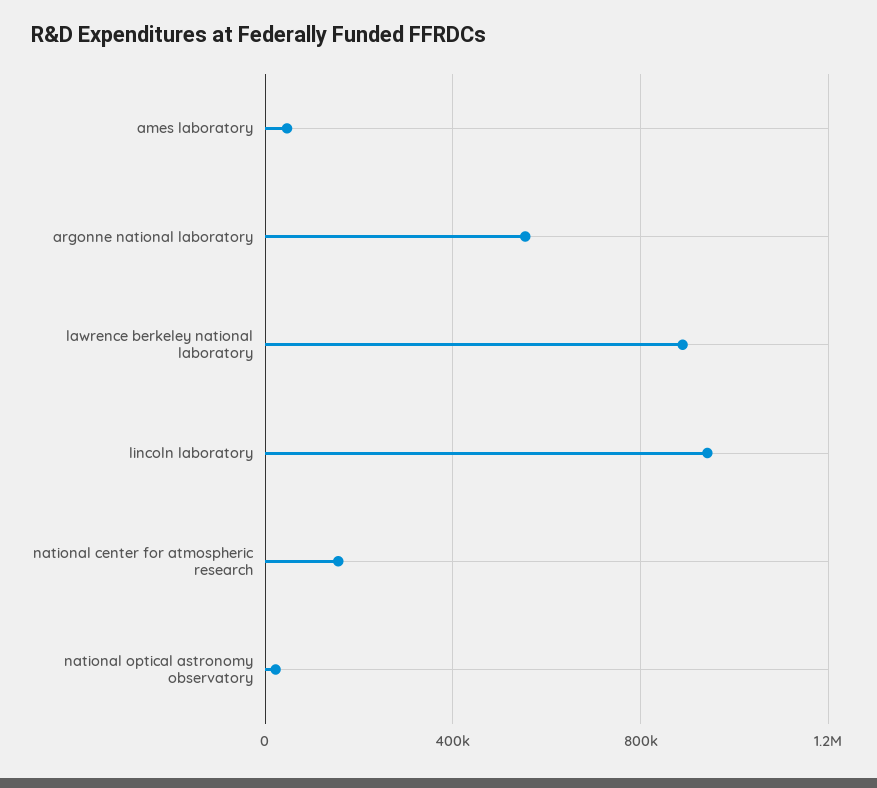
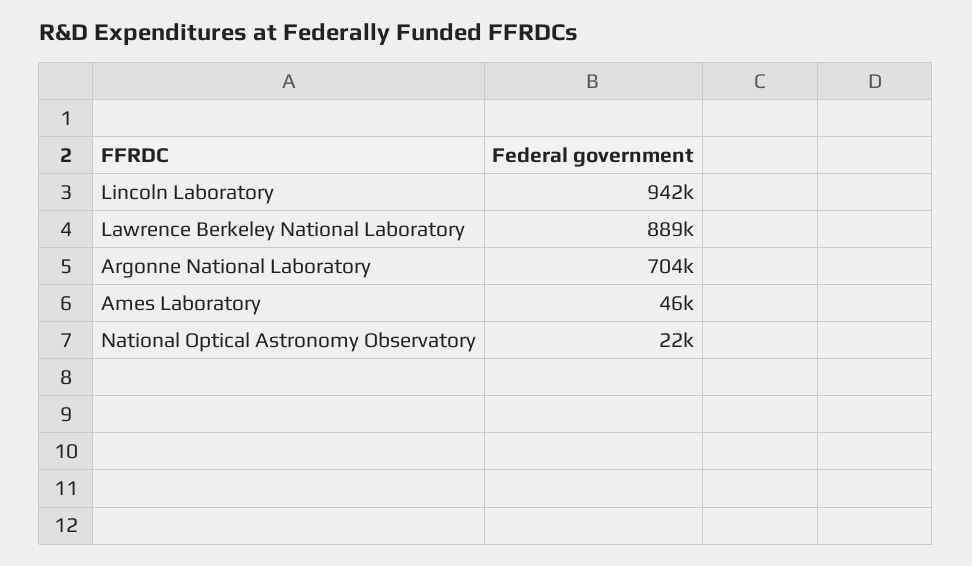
  {
    "ames laboratory": 46000,
-   "argonne national laboratory": 550000,
+   "argonne national laboratory": 704000,
    "lawrence berkeley national laboratory": 889000,
    "lincoln laboratory": 942000,
-   "national center for atmospheric research": 150000,
    "national optical astronomy observatory": 22000
  }

